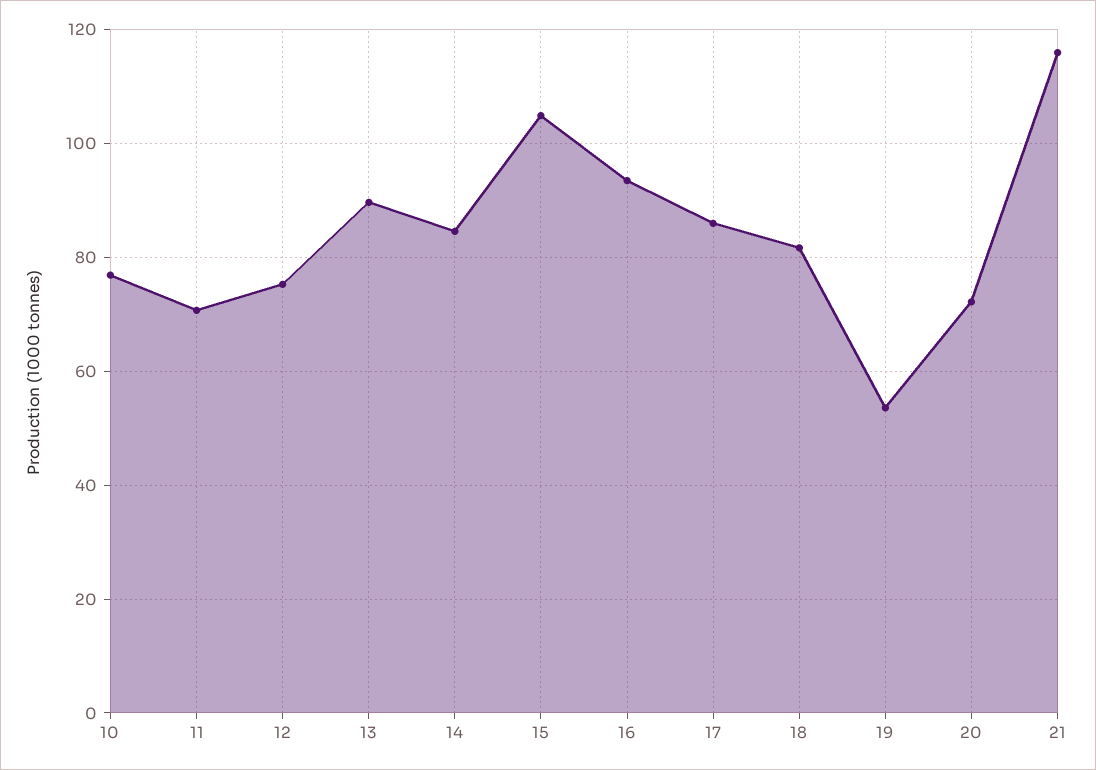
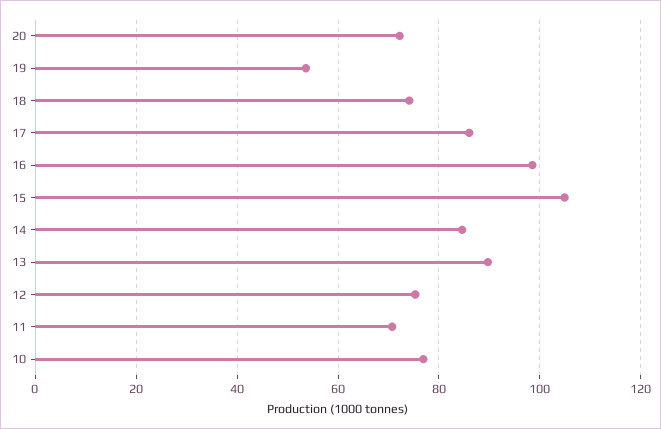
  {
    "10": 76,
    "11": 70,
    "12": 76,
    "13": 90,
    "14": 84,
    "15": 104,
-   "16": 94,
+   "16": 98,
    "17": 86,
-   "18": 82,
+   "18": 74,
    "19": 54,
-   "20": 72,
+   "20": 72
-   "21": 116
  }

